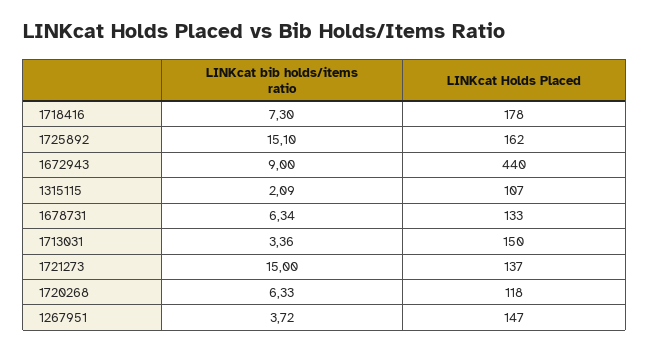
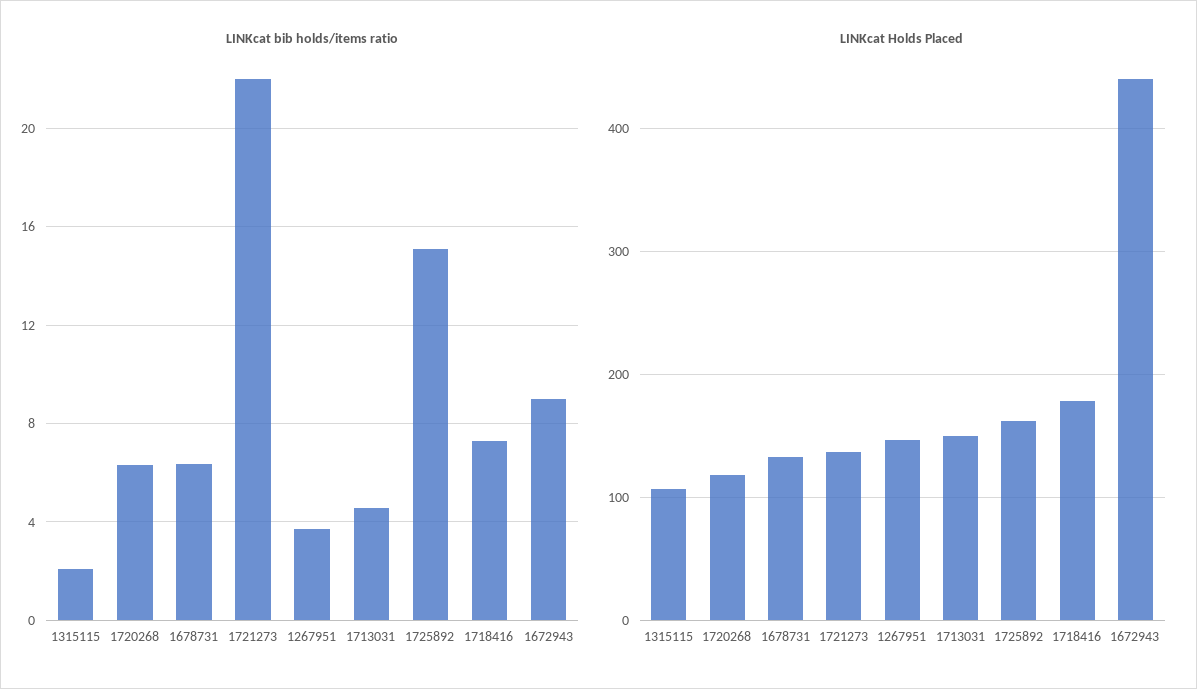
  {
    "LINKcat bib holds/items ratio": {
      "1718416": 7.3,
      "1725892": 15.1,
      "1672943": 9,
      "1315115": 2.09,
      "1678731": 6.34,
-     "1713031": 3.36,
+     "1713031": 4.5,
-     "1721273": 15,
+     "1721273": 22,
      "1720268": 6.33,
      "1267951": 3.72
    },
    "LINKcat Holds Placed": {
      "1718416": 178,
      "1725892": 162,
      "1672943": 440,
      "1315115": 107,
      "1678731": 133,
      "1713031": 150,
      "1721273": 137,
      "1720268": 118,
      "1267951": 147
    }
  }

